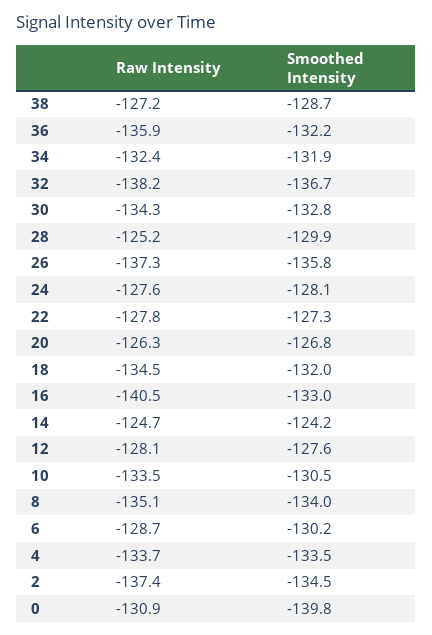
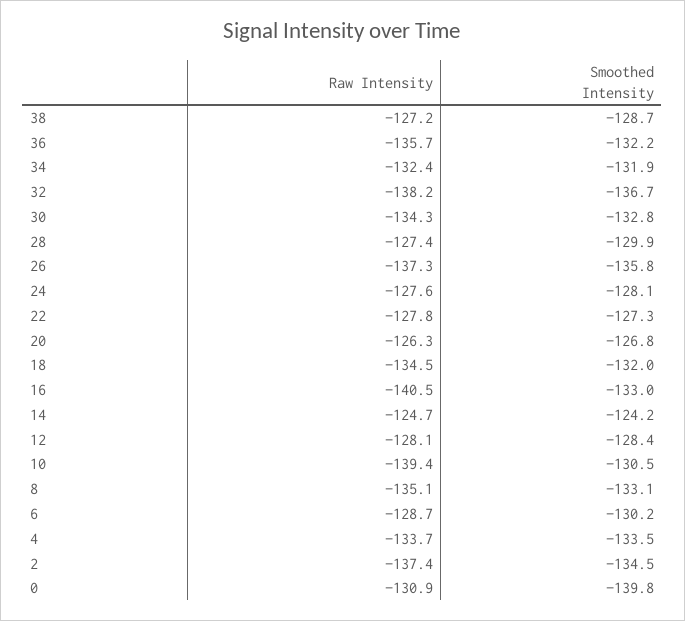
  {
    "Raw Intensity": {
      "38": -127.2,
-     "36": -135.9,
+     "36": -135.7,
      "34": -132.4,
      "32": -138.2,
      "30": -134.3,
-     "28": -125.2,
+     "28": -127.4,
      "26": -137.3,
      "24": -127.6,
      "22": -127.8,
      "20": -126.3,
      "18": -134.5,
      "16": -140.5,
      "14": -124.7,
      "12": -128.1,
-     "10": -133.5,
+     "10": -139.4,
      "8": -135.1,
      "6": -128.7,
      "4": -133.7,
      "2": -137.4,
      "0": -130.9
    },
    "Smoothed Intensity": {
      "38": -128.7,
      "36": -132.2,
      "34": -131.9,
      "32": -136.7,
      "30": -132.8,
      "28": -129.9,
      "26": -135.8,
      "24": -128.1,
      "22": -127.3,
      "20": -126.8,
      "18": -132,
      "16": -133,
      "14": -124.2,
-     "12": -127.6,
+     "12": -128.4,
      "10": -130.5,
-     "8": -134,
+     "8": -133.1,
      "6": -130.2,
      "4": -133.5,
      "2": -134.5,
      "0": -139.8
    }
  }

